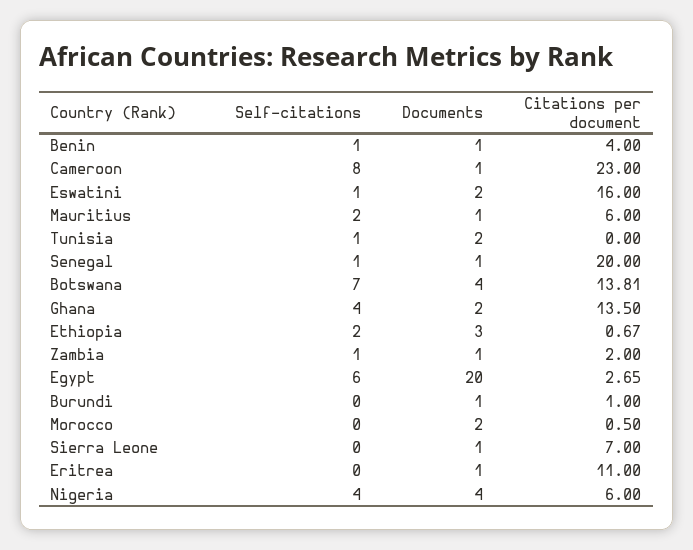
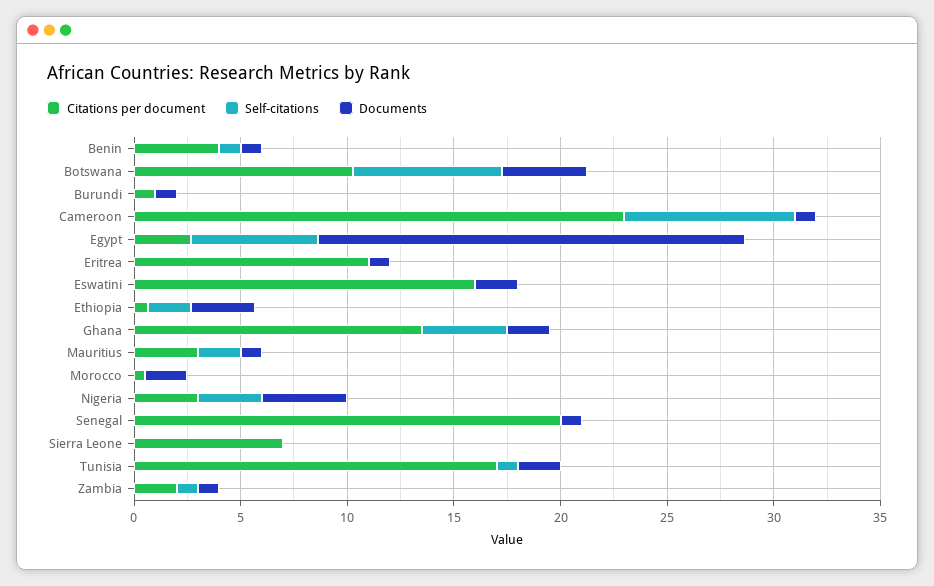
  {
    "Self-citations": {
      "Benin": 1,
      "Cameroon": 8,
-     "Eswatini": 1,
+     "Eswatini": 0,
      "Mauritius": 2,
      "Tunisia": 1,
-     "Senegal": 1,
+     "Senegal": 0,
      "Botswana": 7,
      "Ghana": 4,
      "Ethiopia": 2,
      "Zambia": 1,
      "Egypt": 6,
      "Burundi": 0,
      "Morocco": 0,
      "Sierra Leone": 0,
      "Eritrea": 0,
-     "Nigeria": 4
+     "Nigeria": 3
    },
    "Documents": {
      "Benin": 1,
      "Cameroon": 1,
      "Eswatini": 2,
      "Mauritius": 1,
      "Tunisia": 2,
      "Senegal": 1,
      "Botswana": 4,
      "Ghana": 2,
      "Ethiopia": 3,
      "Zambia": 1,
      "Egypt": 20,
      "Burundi": 1,
      "Morocco": 2,
-     "Sierra Leone": 1,
+     "Sierra Leone": 0,
      "Eritrea": 1,
      "Nigeria": 4
    },
    "Citations per document": {
      "Benin": 4,
      "Cameroon": 23,
      "Eswatini": 16,
-     "Mauritius": 6,
+     "Mauritius": 3,
-     "Tunisia": 0,
+     "Tunisia": 17,
      "Senegal": 20,
-     "Botswana": 13.81,
+     "Botswana": 10,
      "Ghana": 13.5,
      "Ethiopia": 0.67,
      "Zambia": 2,
      "Egypt": 2.65,
      "Burundi": 1,
      "Morocco": 0.5,
      "Sierra Leone": 7,
      "Eritrea": 11,
-     "Nigeria": 6
+     "Nigeria": 3
    }
  }

